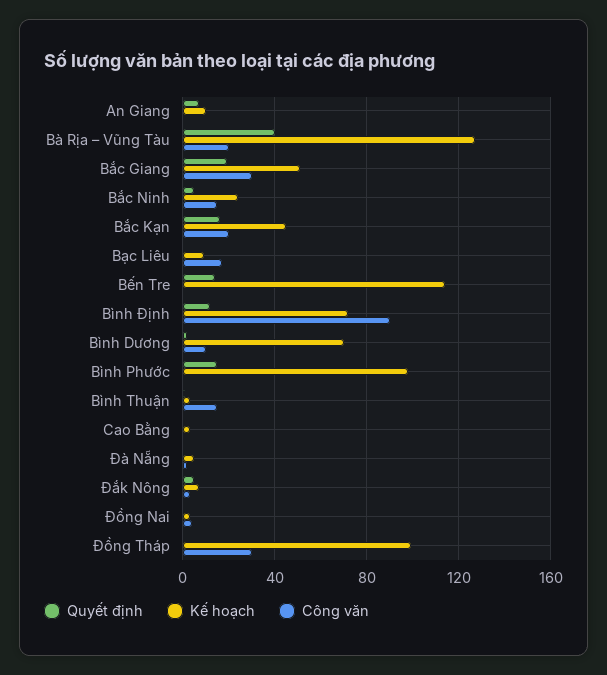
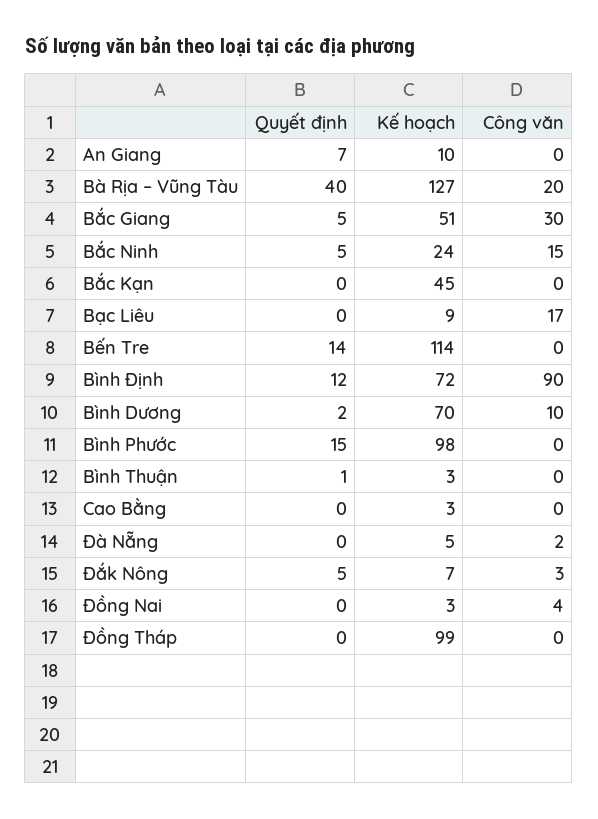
  {
    "Quyết định": {
      "An Giang": 7,
      "Bà Rịa – Vũng Tàu": 40,
-     "Bắc Giang": 20,
+     "Bắc Giang": 5,
      "Bắc Ninh": 5,
-     "Bắc Kạn": 15,
+     "Bắc Kạn": 0,
      "Bạc Liêu": 0,
      "Bến Tre": 14,
      "Bình Định": 12,
      "Bình Dương": 2,
      "Bình Phước": 15,
      "Bình Thuận": 1,
      "Cao Bằng": 0,
      "Đà Nẵng": 0,
      "Đắk Nông": 5,
      "Đồng Nai": 0,
      "Đồng Tháp": 0
    },
    "Kế hoạch": {
      "An Giang": 10,
      "Bà Rịa – Vũng Tàu": 127,
      "Bắc Giang": 51,
      "Bắc Ninh": 24,
      "Bắc Kạn": 45,
      "Bạc Liêu": 9,
      "Bến Tre": 114,
      "Bình Định": 72,
      "Bình Dương": 70,
      "Bình Phước": 98,
      "Bình Thuận": 3,
      "Cao Bằng": 3,
      "Đà Nẵng": 5,
      "Đắk Nông": 7,
      "Đồng Nai": 3,
      "Đồng Tháp": 99
    },
    "Công văn": {
      "An Giang": 0,
      "Bà Rịa – Vũng Tàu": 20,
      "Bắc Giang": 30,
      "Bắc Ninh": 15,
-     "Bắc Kạn": 20,
+     "Bắc Kạn": 0,
      "Bạc Liêu": 17,
      "Bến Tre": 0,
      "Bình Định": 90,
      "Bình Dương": 10,
      "Bình Phước": 0,
-     "Bình Thuận": 15,
+     "Bình Thuận": 0,
      "Cao Bằng": 0,
      "Đà Nẵng": 2,
      "Đắk Nông": 3,
      "Đồng Nai": 4,
-     "Đồng Tháp": 30
+     "Đồng Tháp": 0
    }
  }

